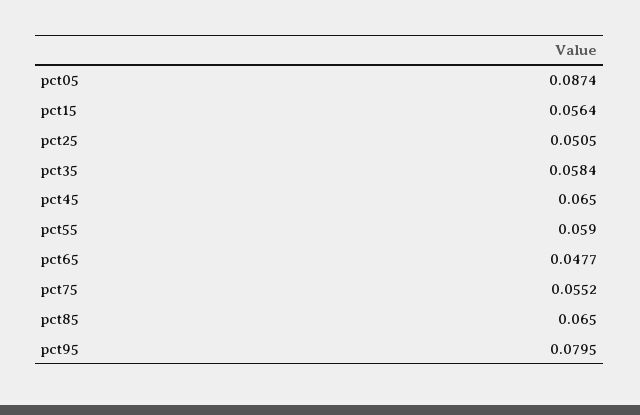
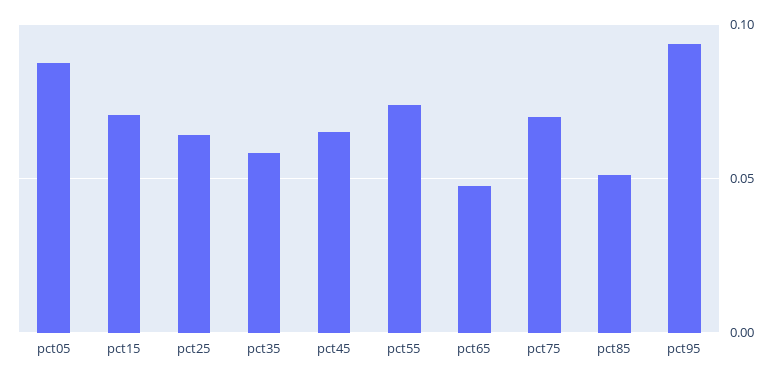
  {
    "pct05": 0.0874,
-   "pct15": 0.0564,
+   "pct15": 0.07,
-   "pct25": 0.0505,
+   "pct25": 0.065,
    "pct35": 0.0584,
    "pct45": 0.065,
-   "pct55": 0.059,
+   "pct55": 0.075,
    "pct65": 0.0477,
-   "pct75": 0.0552,
+   "pct75": 0.07,
-   "pct85": 0.065,
+   "pct85": 0.05,
-   "pct95": 0.0795
+   "pct95": 0.095
  }

